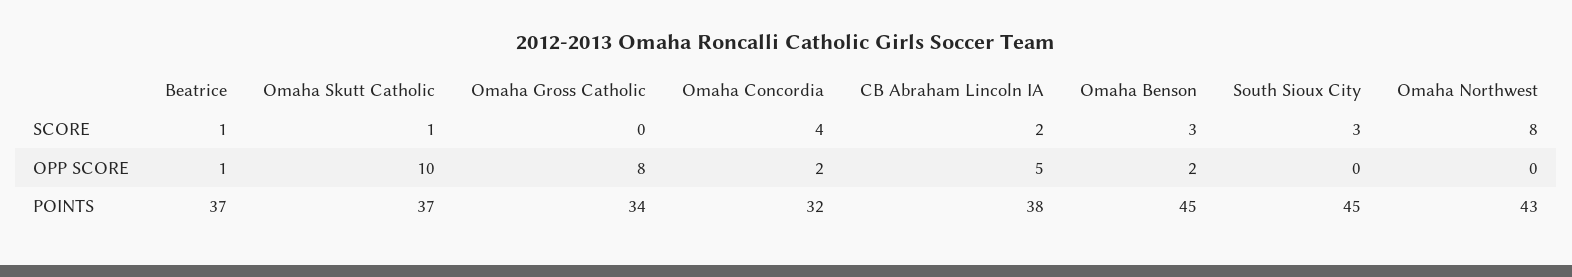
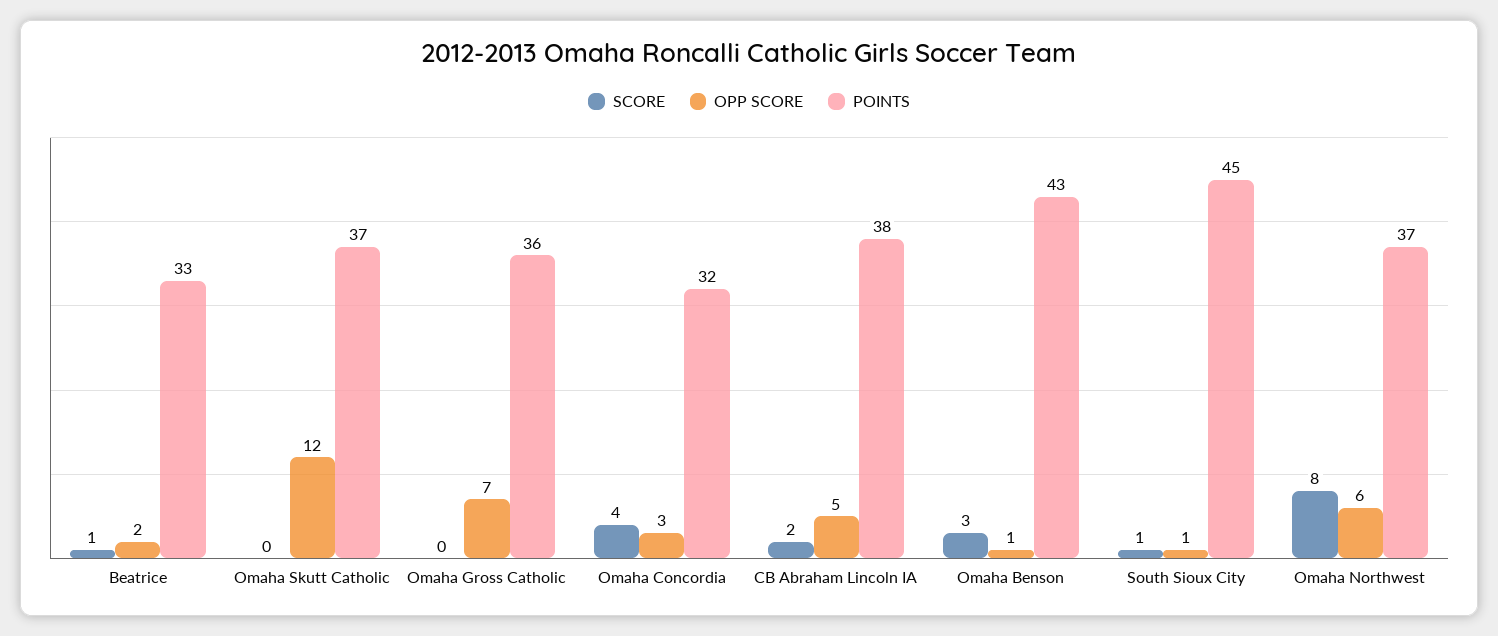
  {
    "SCORE": {
      "Beatrice": 1,
-     "Omaha Skutt Catholic": 1,
+     "Omaha Skutt Catholic": 0,
      "Omaha Gross Catholic": 0,
      "Omaha Concordia": 4,
      "CB Abraham Lincoln IA": 2,
      "Omaha Benson": 3,
-     "South Sioux City": 3,
+     "South Sioux City": 1,
      "Omaha Northwest": 8
    },
    "OPP SCORE": {
-     "Beatrice": 1,
+     "Beatrice": 2,
-     "Omaha Skutt Catholic": 10,
+     "Omaha Skutt Catholic": 12,
-     "Omaha Gross Catholic": 8,
+     "Omaha Gross Catholic": 7,
-     "Omaha Concordia": 2,
+     "Omaha Concordia": 3,
      "CB Abraham Lincoln IA": 5,
-     "Omaha Benson": 2,
+     "Omaha Benson": 1,
-     "South Sioux City": 0,
+     "South Sioux City": 1,
-     "Omaha Northwest": 0
+     "Omaha Northwest": 6
    },
    "POINTS": {
-     "Beatrice": 37,
+     "Beatrice": 33,
      "Omaha Skutt Catholic": 37,
-     "Omaha Gross Catholic": 34,
+     "Omaha Gross Catholic": 36,
      "Omaha Concordia": 32,
      "CB Abraham Lincoln IA": 38,
-     "Omaha Benson": 45,
+     "Omaha Benson": 43,
      "South Sioux City": 45,
-     "Omaha Northwest": 43
+     "Omaha Northwest": 37
    }
  }

